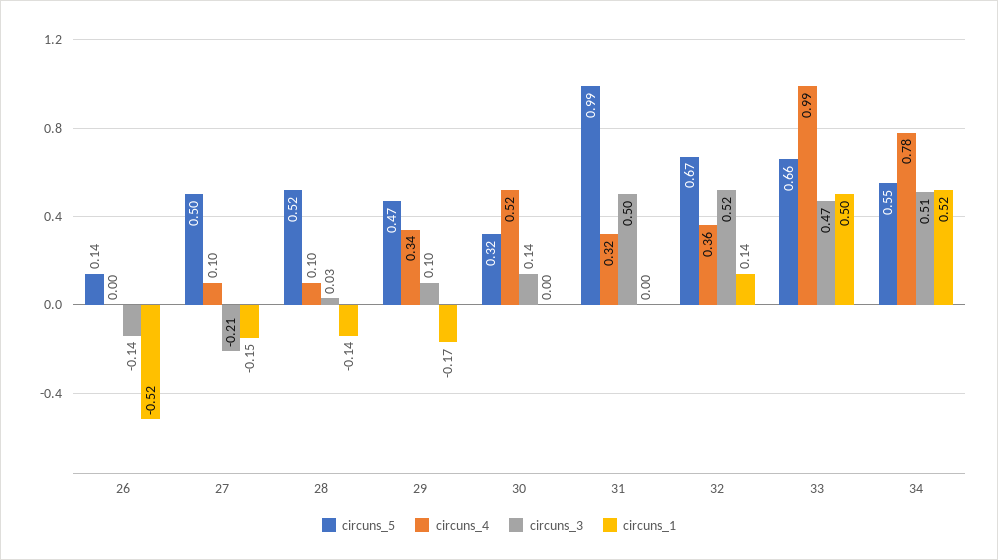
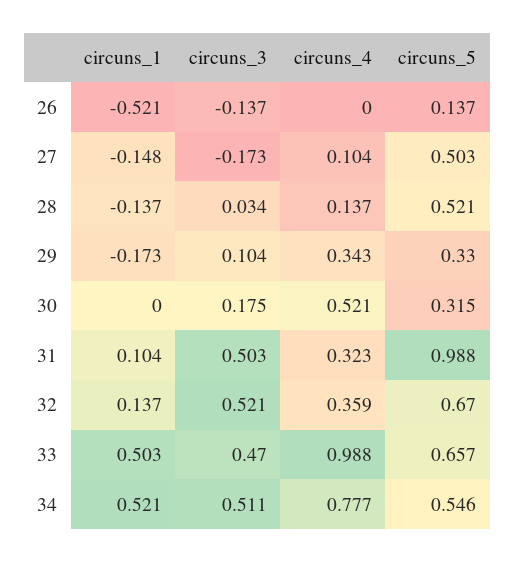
  {
    "circuns_5": {
      "26": 0.137,
      "27": 0.503,
      "28": 0.521,
-     "29": 0.47,
+     "29": 0.33,
      "30": 0.315,
      "31": 0.988,
      "32": 0.67,
      "33": 0.657,
      "34": 0.546
    },
    "circuns_4": {
      "26": 0,
      "27": 0.104,
-     "28": 0.1,
+     "28": 0.137,
      "29": 0.343,
      "30": 0.521,
      "31": 0.323,
      "32": 0.359,
      "33": 0.988,
      "34": 0.777
    },
    "circuns_3": {
      "26": -0.137,
-     "27": -0.21,
+     "27": -0.173,
      "28": 0.034,
      "29": 0.104,
-     "30": 0.14,
+     "30": 0.175,
      "31": 0.503,
      "32": 0.521,
      "33": 0.47,
      "34": 0.511
    },
    "circuns_1": {
      "26": -0.521,
      "27": -0.148,
      "28": -0.137,
      "29": -0.173,
      "30": 0,
-     "31": 0,
+     "31": 0.104,
      "32": 0.137,
      "33": 0.503,
      "34": 0.521
    }
  }

